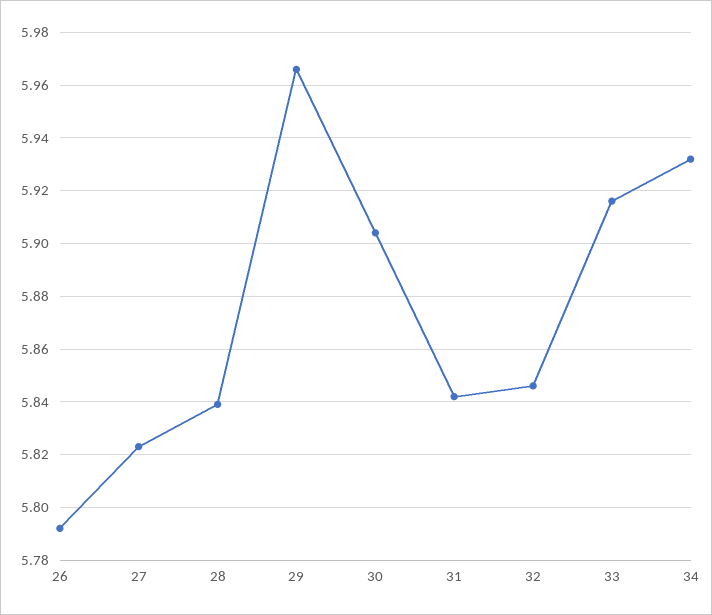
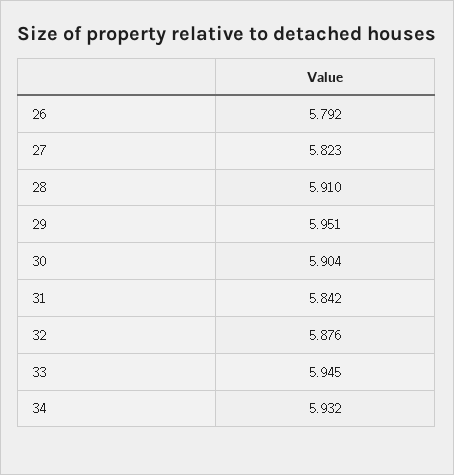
  {
    "26": 5.792,
    "27": 5.823,
-   "28": 5.84,
+   "28": 5.91,
-   "29": 5.965,
+   "29": 5.951,
    "30": 5.904,
    "31": 5.842,
-   "32": 5.845,
+   "32": 5.876,
-   "33": 5.915,
+   "33": 5.945,
    "34": 5.932
  }

